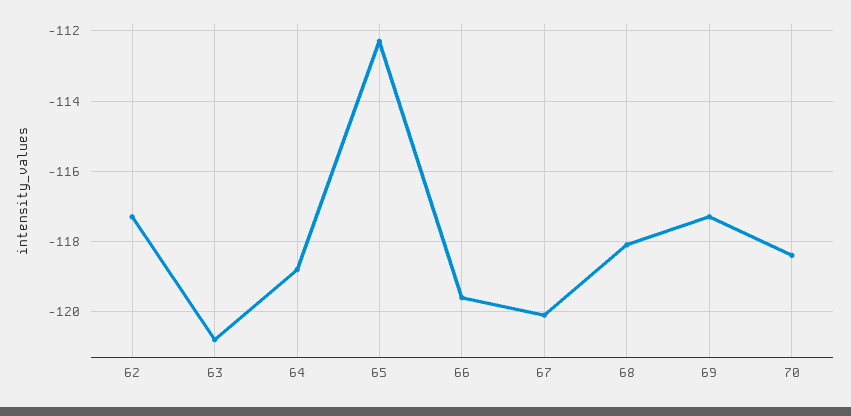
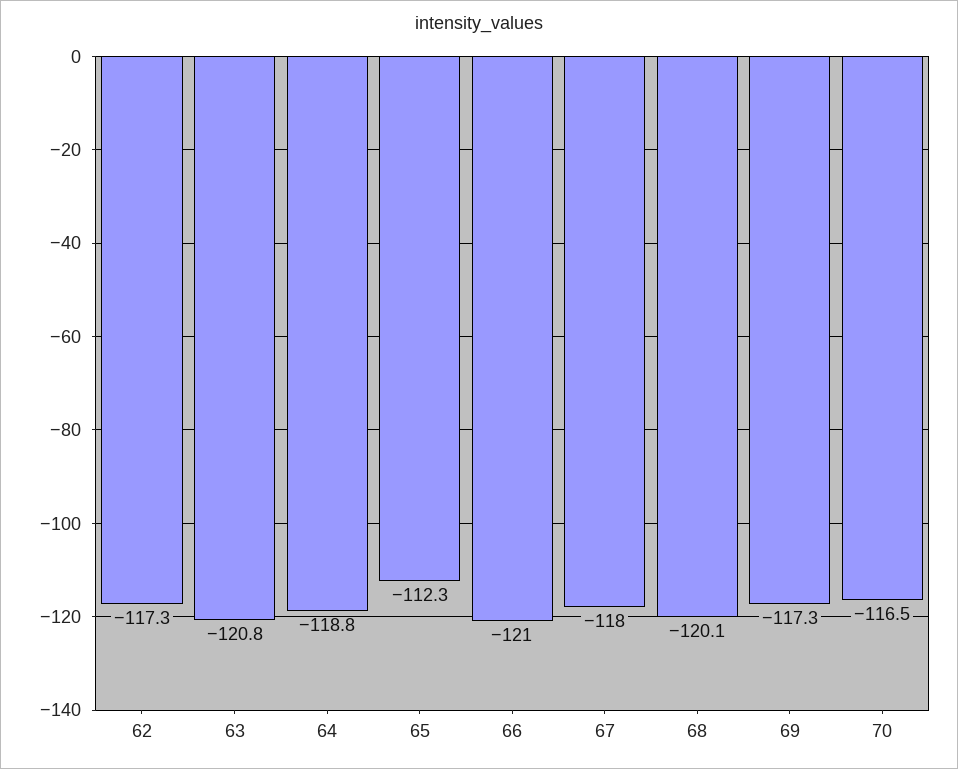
  {
    "62": -117.3,
    "63": -120.8,
    "64": -118.8,
    "65": -112.3,
-   "66": -119.5,
+   "66": -121,
-   "67": -120,
+   "67": -118,
-   "68": -118,
+   "68": -120.1,
    "69": -117.3,
-   "70": -118.5
+   "70": -116.5
  }

